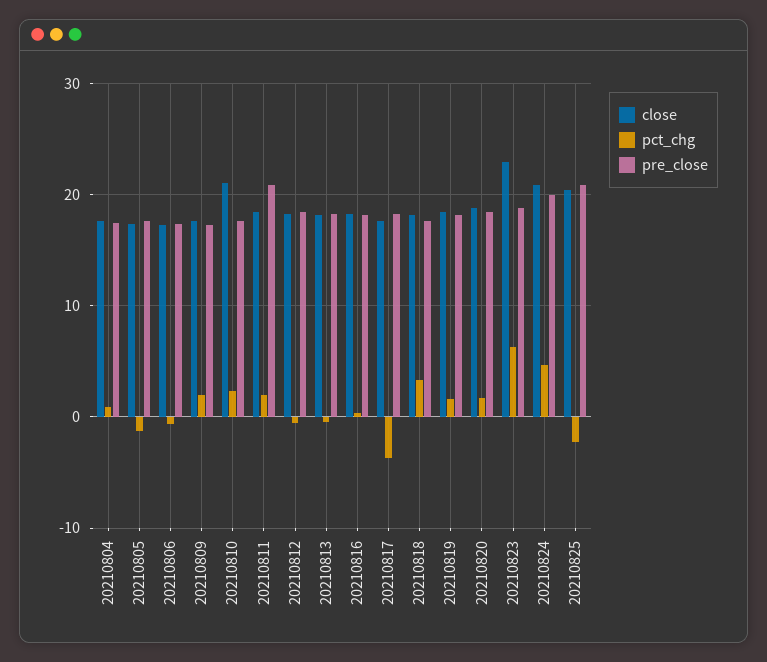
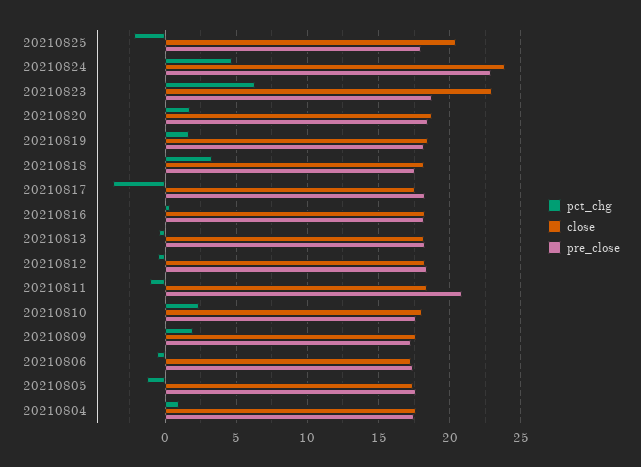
  {
    "close": {
      "20210804": 17.5,
      "20210805": 17.5,
      "20210806": 17.5,
      "20210809": 17.5,
-     "20210810": 21,
+     "20210810": 18,
      "20210811": 18.5,
      "20210812": 18.5,
      "20210813": 18,
      "20210816": 18.5,
      "20210817": 17.5,
      "20210818": 18,
      "20210819": 18.5,
      "20210820": 19,
      "20210823": 23,
-     "20210824": 21,
+     "20210824": 24,
      "20210825": 20.5
    },
    "pct_chg": {
      "20210804": 1,
      "20210805": -1.5,
      "20210806": -0.5,
      "20210809": 2,
      "20210810": 2.5,
-     "20210811": 2,
+     "20210811": -1,
      "20210812": -0.5,
      "20210813": -0.5,
      "20210816": 0.5,
      "20210817": -3.5,
      "20210818": 3.5,
      "20210819": 1.5,
      "20210820": 1.5,
      "20210823": 6.5,
      "20210824": 4.5,
      "20210825": -2.5
    },
    "pre_close": {
      "20210804": 17.5,
      "20210805": 17.5,
      "20210806": 17.5,
      "20210809": 17.5,
      "20210810": 17.5,
      "20210811": 21,
      "20210812": 18.5,
      "20210813": 18.5,
      "20210816": 18,
      "20210817": 18.5,
      "20210818": 17.5,
      "20210819": 18,
      "20210820": 18.5,
      "20210823": 19,
-     "20210824": 20,
+     "20210824": 23,
-     "20210825": 21
+     "20210825": 18
    }
  }

